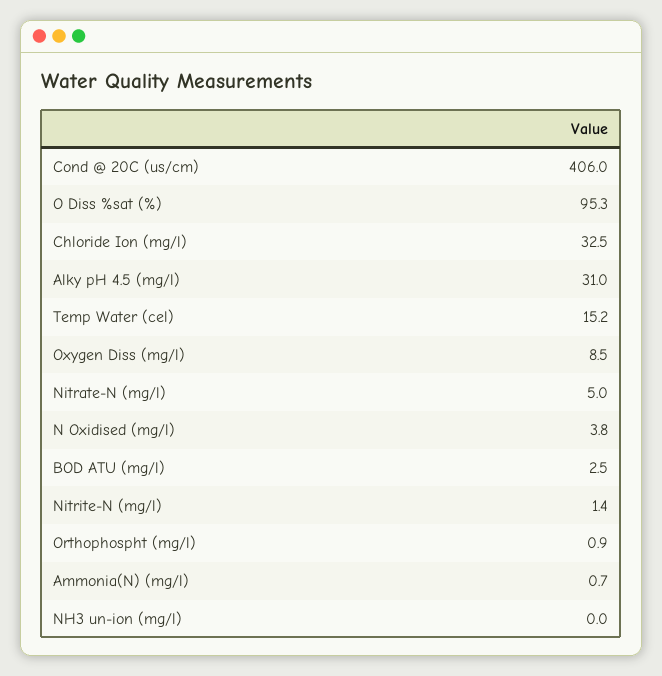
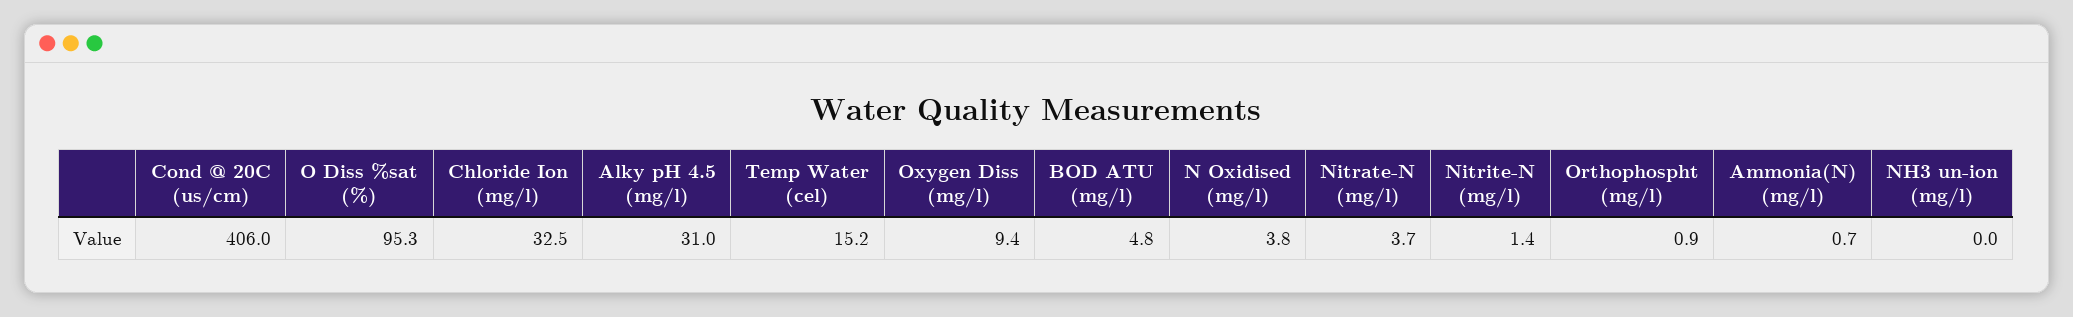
  {
    "Cond @ 20C (us/cm)": 406,
    "O Diss %sat (%)": 95.3,
    "Chloride Ion (mg/l)": 32.5,
    "Alky pH 4.5 (mg/l)": 31,
    "Temp Water (cel)": 15.2,
-   "Oxygen Diss (mg/l)": 8.5,
+   "Oxygen Diss (mg/l)": 9.4,
-   "Nitrate-N (mg/l)": 5,
+   "Nitrate-N (mg/l)": 3.7,
    "N Oxidised (mg/l)": 3.8,
-   "BOD ATU (mg/l)": 2.5,
+   "BOD ATU (mg/l)": 4.8,
    "Nitrite-N (mg/l)": 1.4,
    "Orthophospht (mg/l)": 0.9,
    "Ammonia(N) (mg/l)": 0.7,
    "NH3 un-ion (mg/l)": 0
  }

